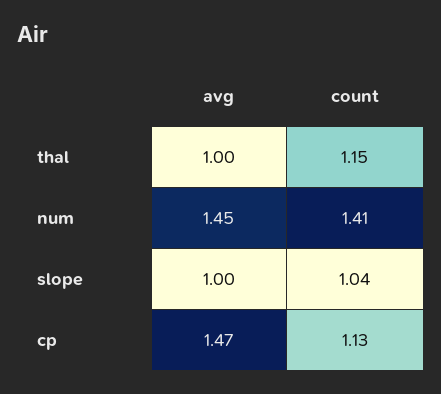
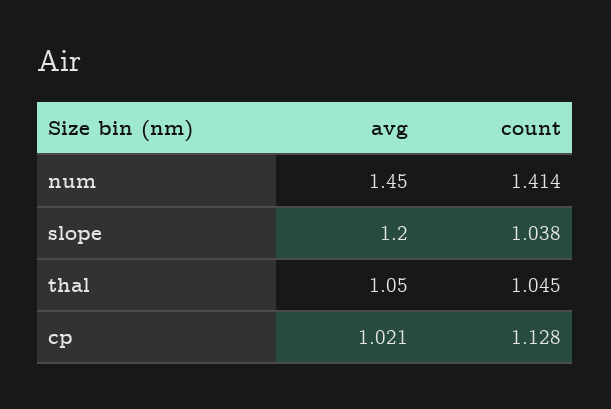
  {
    "avg": {
-     "thal": 1,
+     "thal": 1.05,
      "num": 1.45,
-     "slope": 1,
+     "slope": 1.2,
-     "cp": 1.47
+     "cp": 1.021
    },
    "count": {
-     "thal": 1.15,
+     "thal": 1.045,
      "num": 1.414,
      "slope": 1.038,
      "cp": 1.128
    }
  }

